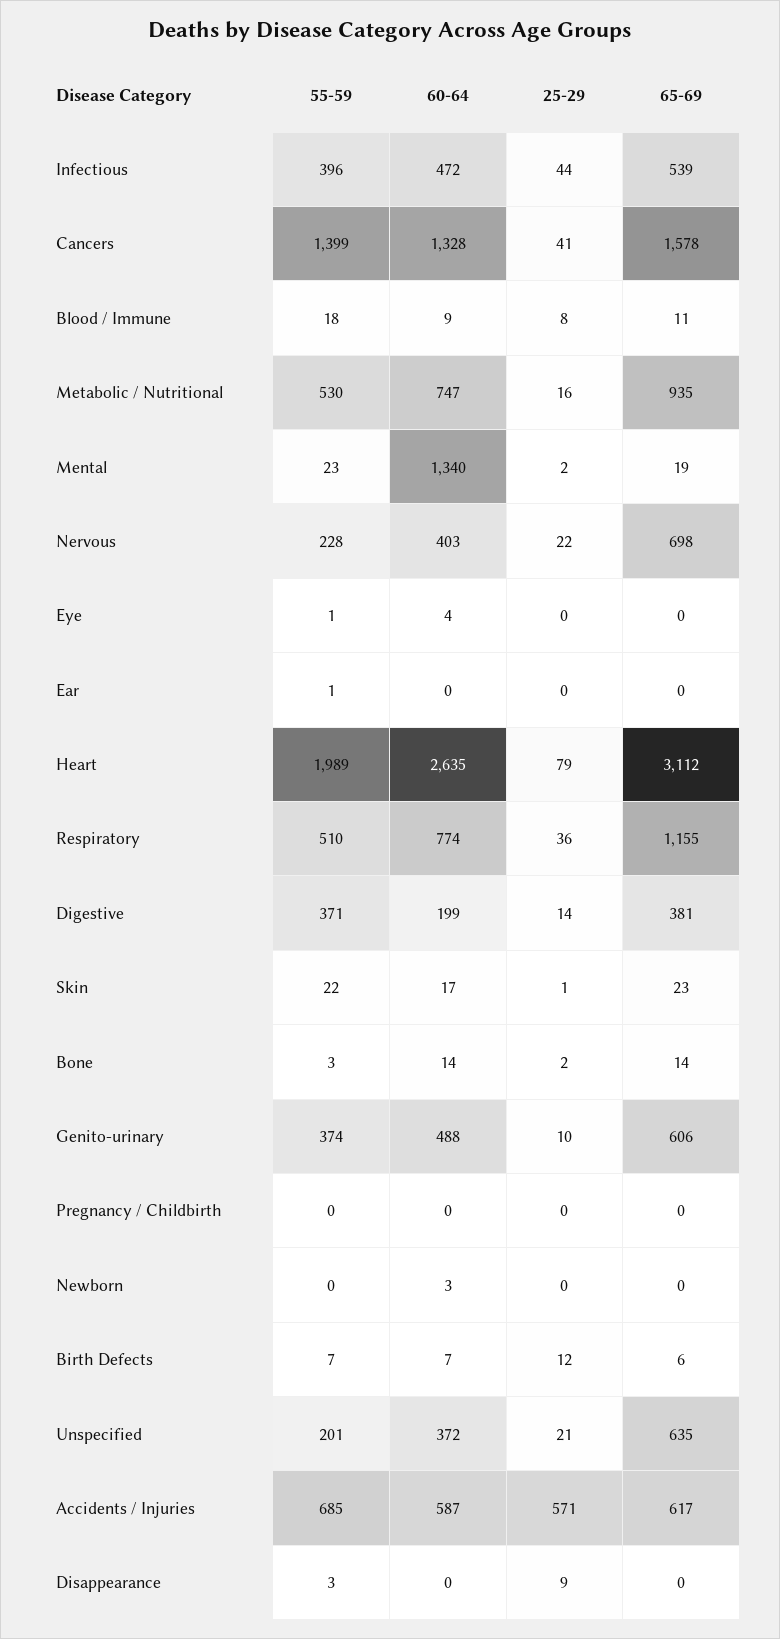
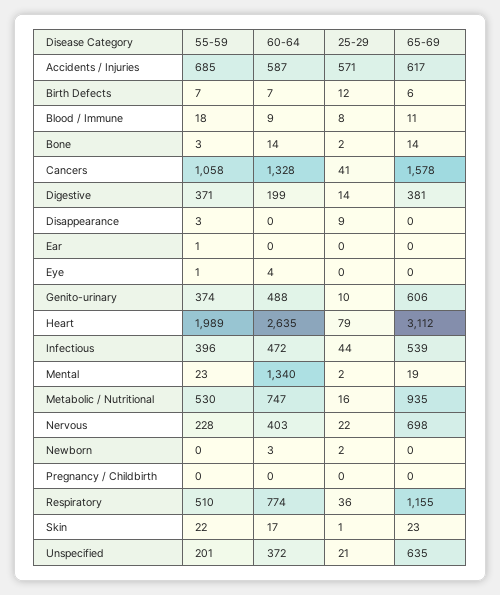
  {
    "55-59": {
      "Infectious": 396,
-     "Cancers": 1399,
+     "Cancers": 1058,
      "Blood / Immune": 18,
      "Metabolic / Nutritional": 530,
      "Mental": 23,
      "Nervous": 228,
      "Eye": 1,
      "Ear": 1,
      "Heart": 1989,
      "Respiratory": 510,
      "Digestive": 371,
      "Skin": 22,
      "Bone": 3,
      "Genito-urinary": 374,
      "Pregnancy / Childbirth": 0,
      "Newborn": 0,
      "Birth Defects": 7,
      "Unspecified": 201,
      "Accidents / Injuries": 685,
      "Disappearance": 3
    },
    "60-64": {
      "Infectious": 472,
      "Cancers": 1328,
      "Blood / Immune": 9,
      "Metabolic / Nutritional": 747,
      "Mental": 1340,
      "Nervous": 403,
      "Eye": 4,
      "Ear": 0,
      "Heart": 2635,
      "Respiratory": 774,
      "Digestive": 199,
      "Skin": 17,
      "Bone": 14,
      "Genito-urinary": 488,
      "Pregnancy / Childbirth": 0,
      "Newborn": 3,
      "Birth Defects": 7,
      "Unspecified": 372,
      "Accidents / Injuries": 587,
      "Disappearance": 0
    },
    "25-29": {
      "Infectious": 44,
      "Cancers": 41,
      "Blood / Immune": 8,
      "Metabolic / Nutritional": 16,
      "Mental": 2,
      "Nervous": 22,
      "Eye": 0,
      "Ear": 0,
      "Heart": 79,
      "Respiratory": 36,
      "Digestive": 14,
      "Skin": 1,
      "Bone": 2,
      "Genito-urinary": 10,
      "Pregnancy / Childbirth": 0,
-     "Newborn": 0,
+     "Newborn": 2,
      "Birth Defects": 12,
      "Unspecified": 21,
      "Accidents / Injuries": 571,
      "Disappearance": 9
    },
    "65-69": {
      "Infectious": 539,
      "Cancers": 1578,
      "Blood / Immune": 11,
      "Metabolic / Nutritional": 935,
      "Mental": 19,
      "Nervous": 698,
      "Eye": 0,
      "Ear": 0,
      "Heart": 3112,
      "Respiratory": 1155,
      "Digestive": 381,
      "Skin": 23,
      "Bone": 14,
      "Genito-urinary": 606,
      "Pregnancy / Childbirth": 0,
      "Newborn": 0,
      "Birth Defects": 6,
      "Unspecified": 635,
      "Accidents / Injuries": 617,
      "Disappearance": 0
    }
  }

